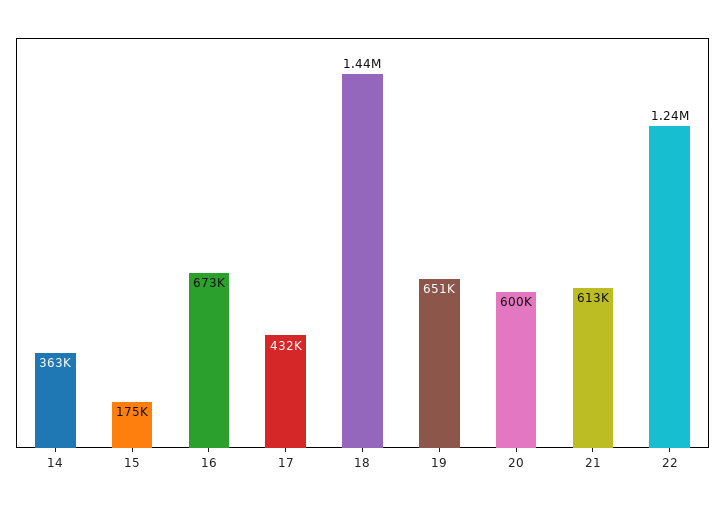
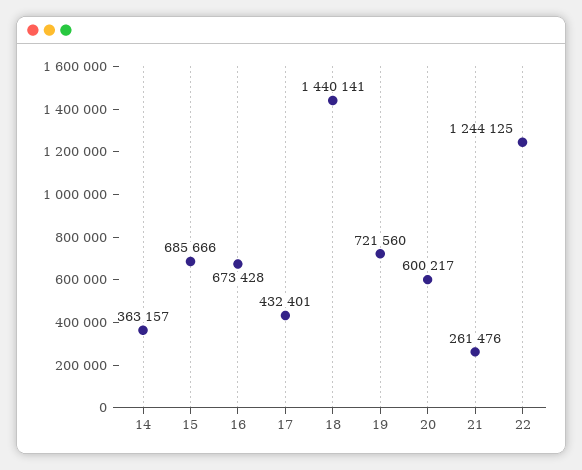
  {
    "14": 363157,
-   "15": 175000,
+   "15": 685666,
    "16": 673428,
    "17": 432401,
    "18": 1440141,
-   "19": 651000,
+   "19": 721560,
    "20": 600217,
-   "21": 613000,
+   "21": 261476,
    "22": 1244125
  }

